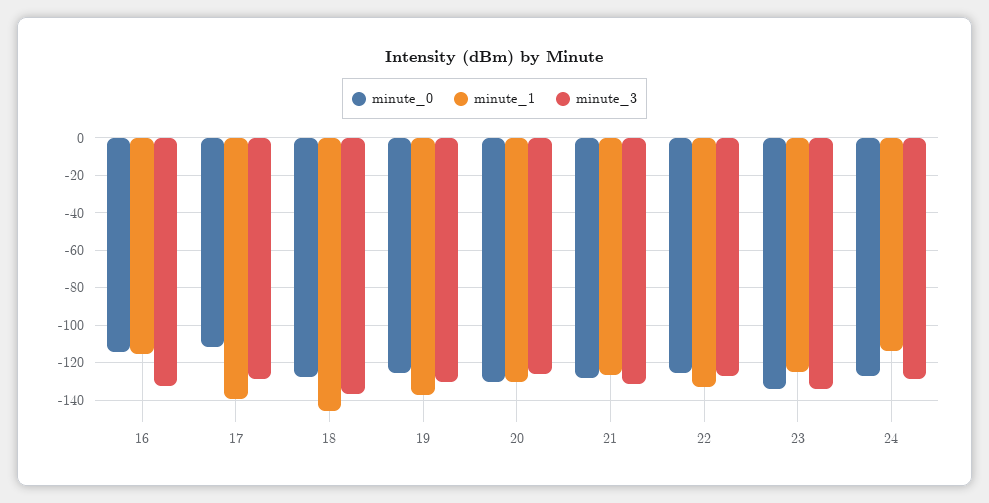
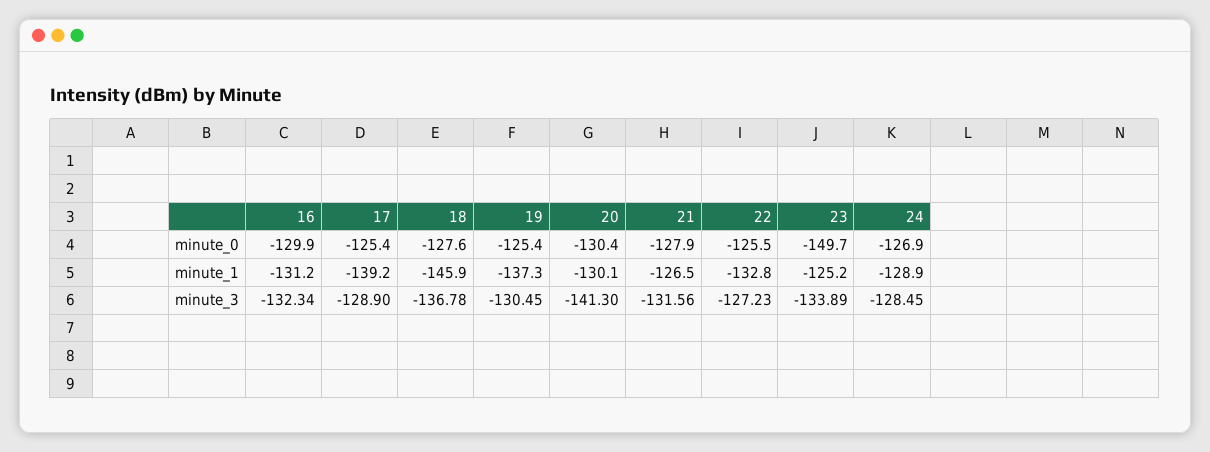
  {
    "minute_0": {
-     "16": -115,
+     "16": -129.9,
-     "17": -110,
+     "17": -125.4,
      "18": -127.6,
      "19": -125.4,
      "20": -130.4,
      "21": -127.9,
      "22": -125.5,
-     "23": -135,
+     "23": -149.7,
      "24": -126.9
    },
    "minute_1": {
-     "16": -115,
+     "16": -131.2,
      "17": -139.2,
      "18": -145.9,
      "19": -137.3,
      "20": -130.1,
      "21": -126.5,
      "22": -132.8,
      "23": -125.2,
-     "24": -115
+     "24": -128.9
    },
    "minute_3": {
      "16": -132.34,
      "17": -128.9,
      "18": -136.78,
      "19": -130.45,
-     "20": -125,
+     "20": -141.3,
      "21": -131.56,
      "22": -127.23,
      "23": -133.89,
      "24": -128.45
    }
  }

